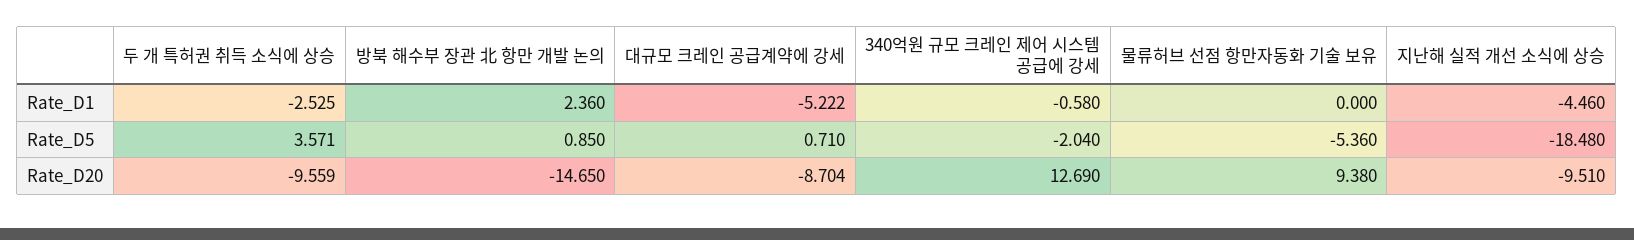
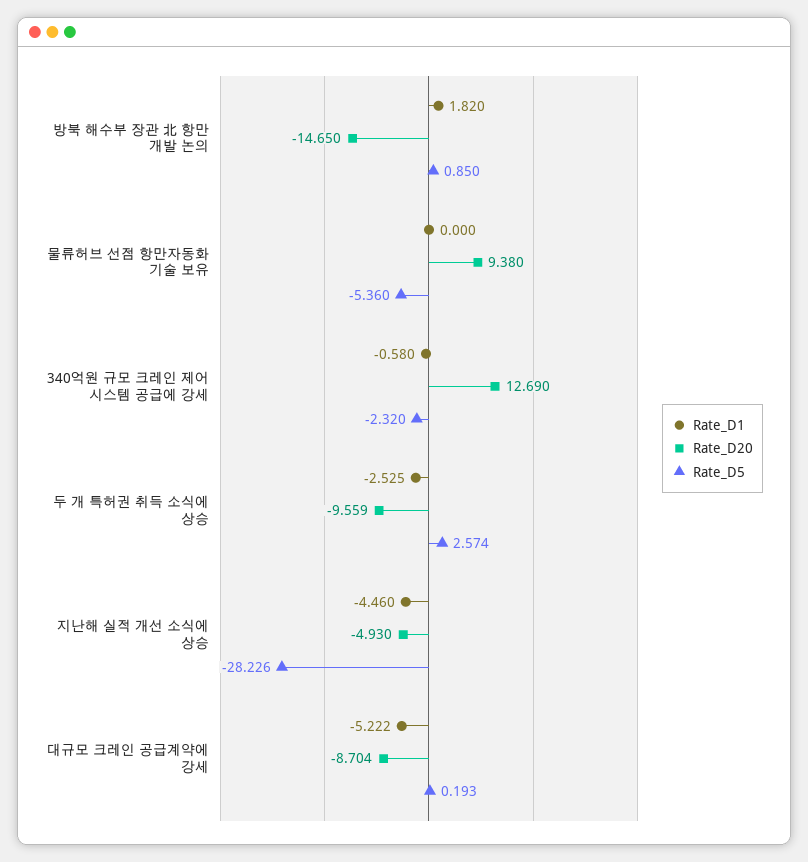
  {
    "Rate_D1": {
      "두 개 특허권 취득 소식에 상승": -2.525,
-     "방북 해수부 장관 北 항만 개발 논의": 2.36,
+     "방북 해수부 장관 北 항만 개발 논의": 1.82,
      "대규모 크레인 공급계약에 강세": -5.222,
      "340억원 규모 크레인 제어 시스템 공급에 강세": -0.58,
      "물류허브 선점 항만자동화 기술 보유": 0,
      "지난해 실적 개선 소식에 상승": -4.46
    },
    "Rate_D5": {
-     "두 개 특허권 취득 소식에 상승": 3.571,
+     "두 개 특허권 취득 소식에 상승": 2.574,
      "방북 해수부 장관 北 항만 개발 논의": 0.85,
-     "대규모 크레인 공급계약에 강세": 0.71,
+     "대규모 크레인 공급계약에 강세": 0.193,
-     "340억원 규모 크레인 제어 시스템 공급에 강세": -2.04,
+     "340억원 규모 크레인 제어 시스템 공급에 강세": -2.32,
      "물류허브 선점 항만자동화 기술 보유": -5.36,
-     "지난해 실적 개선 소식에 상승": -18.48
+     "지난해 실적 개선 소식에 상승": -28.226
    },
    "Rate_D20": {
      "두 개 특허권 취득 소식에 상승": -9.559,
      "방북 해수부 장관 北 항만 개발 논의": -14.65,
      "대규모 크레인 공급계약에 강세": -8.704,
      "340억원 규모 크레인 제어 시스템 공급에 강세": 12.69,
      "물류허브 선점 항만자동화 기술 보유": 9.38,
-     "지난해 실적 개선 소식에 상승": -9.51
+     "지난해 실적 개선 소식에 상승": -4.93
    }
  }

